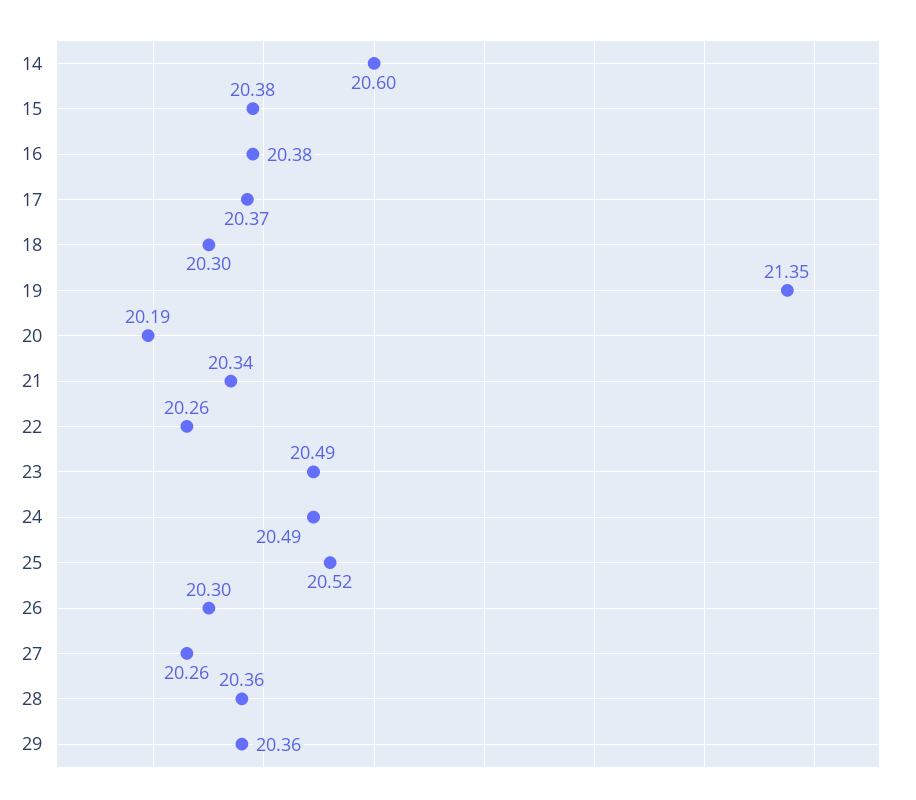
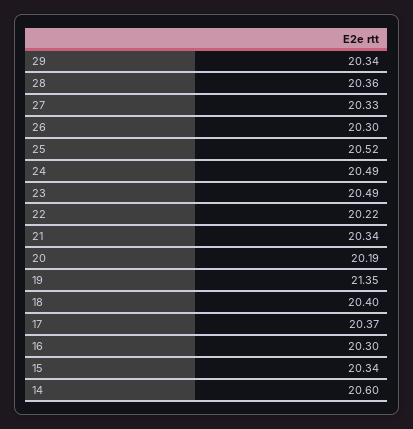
  {
    "14": 20.6,
-   "15": 20.38,
+   "15": 20.34,
-   "16": 20.38,
+   "16": 20.3,
    "17": 20.37,
-   "18": 20.3,
+   "18": 20.4,
    "19": 21.35,
    "20": 20.19,
    "21": 20.34,
-   "22": 20.26,
+   "22": 20.22,
    "23": 20.49,
    "24": 20.49,
    "25": 20.52,
    "26": 20.3,
-   "27": 20.26,
+   "27": 20.33,
    "28": 20.36,
-   "29": 20.36
+   "29": 20.34
  }

